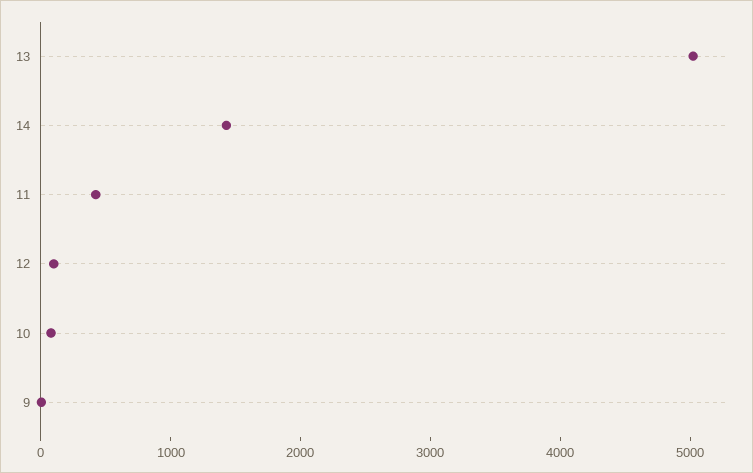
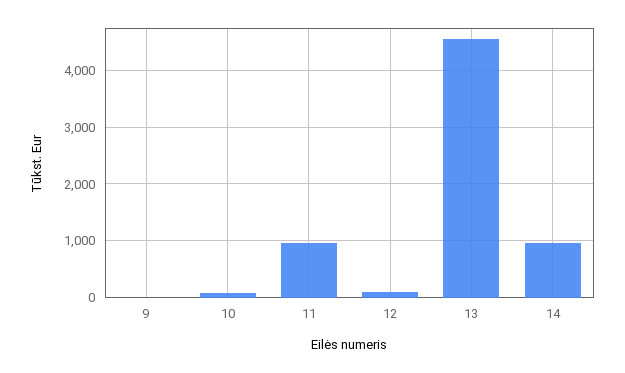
  {
-   "13": 5000,
+   "13": 4600,
-   "14": 1400,
+   "14": 1000,
-   "11": 400,
+   "11": 1000,
    "12": 200,
    "10": 0,
    "9": 0
  }

